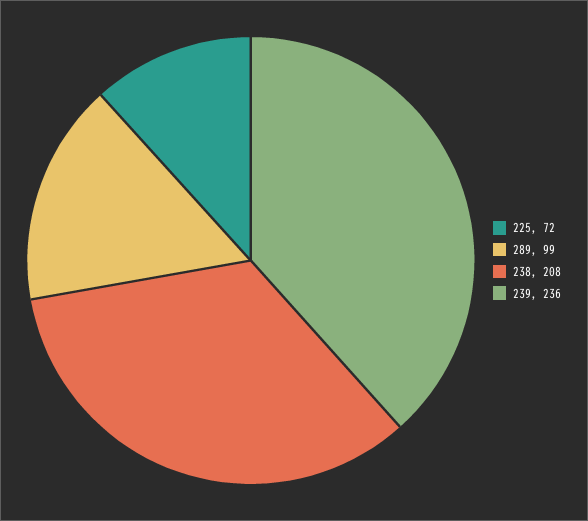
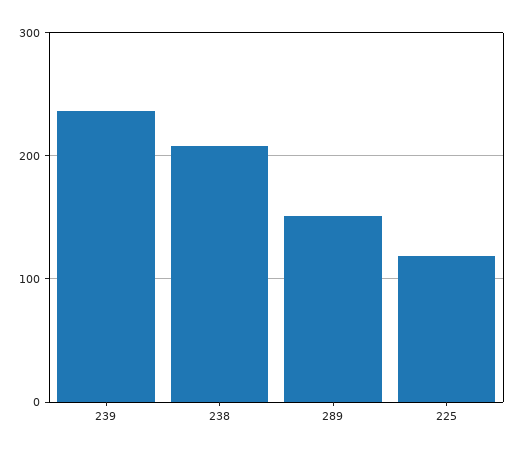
  {
-   "225": 72,
+   "225": 120,
-   "289": 99,
+   "289": 150,
    "238": 208,
    "239": 236
  }

